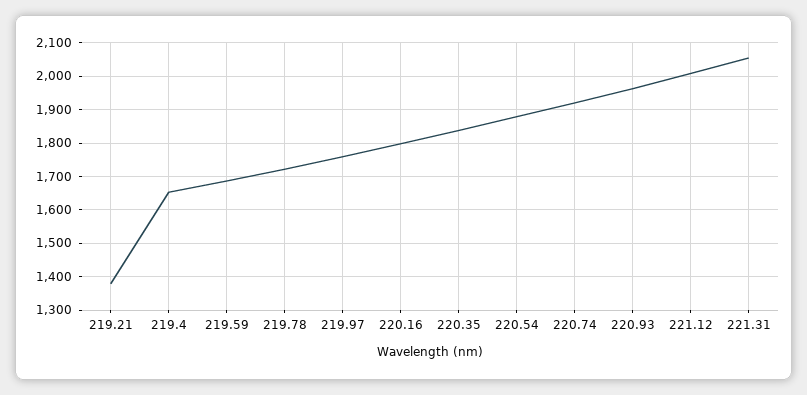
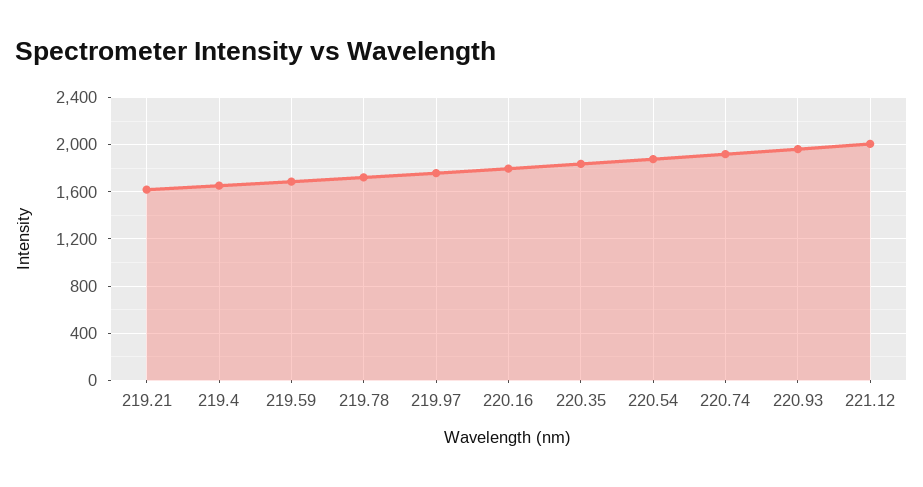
  {
-   "219.21": 1380,
+   "219.21": 1600,
    "219.4": 1660,
    "219.59": 1680,
    "219.78": 1720,
    "219.97": 1760,
    "220.16": 1800,
    "220.35": 1840,
    "220.54": 1880,
    "220.74": 1920,
    "220.93": 1960,
-   "221.12": 2000,
+   "221.12": 2000
-   "221.31": 2060
  }

